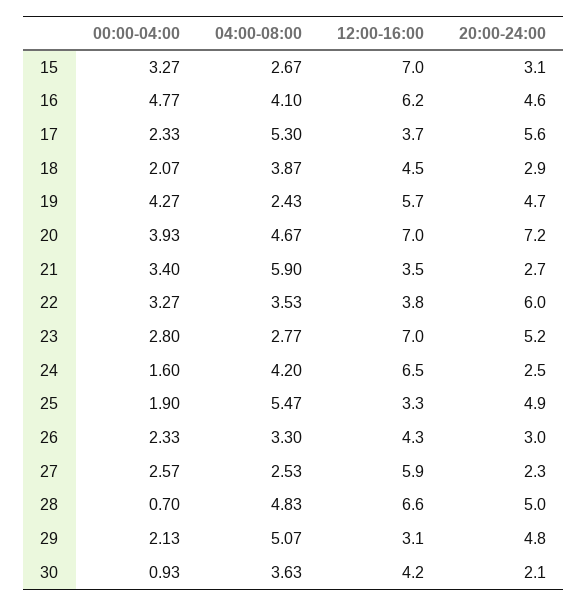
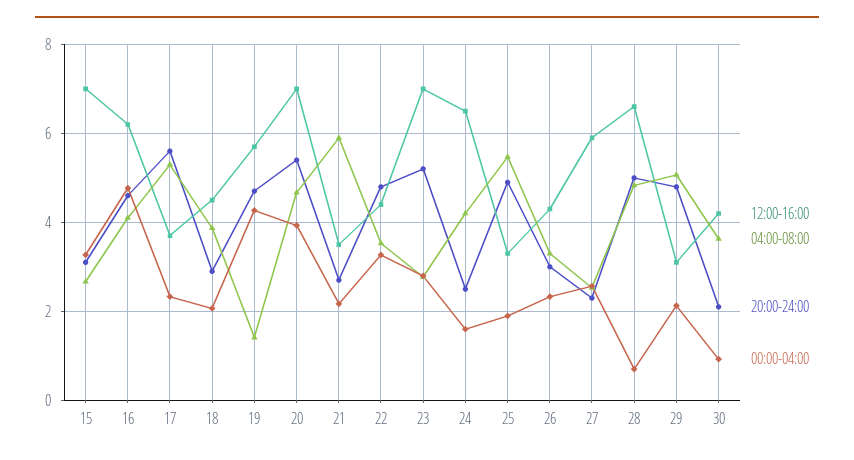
  {
    "00:00-04:00": {
      "15": 3.27,
      "16": 4.77,
      "17": 2.33,
      "18": 2.07,
      "19": 4.27,
      "20": 3.93,
-     "21": 3.4,
+     "21": 2.2,
      "22": 3.27,
      "23": 2.8,
      "24": 1.6,
      "25": 1.9,
      "26": 2.33,
      "27": 2.57,
      "28": 0.7,
      "29": 2.13,
      "30": 0.93
    },
    "04:00-08:00": {
      "15": 2.67,
      "16": 4.1,
      "17": 5.3,
      "18": 3.87,
-     "19": 2.43,
+     "19": 1.4,
      "20": 4.67,
      "21": 5.9,
      "22": 3.53,
      "23": 2.77,
      "24": 4.2,
      "25": 5.47,
      "26": 3.3,
      "27": 2.53,
      "28": 4.83,
      "29": 5.07,
      "30": 3.63
    },
    "12:00-16:00": {
      "15": 7,
      "16": 6.2,
      "17": 3.7,
      "18": 4.5,
      "19": 5.7,
      "20": 7,
      "21": 3.5,
-     "22": 3.8,
+     "22": 4.4,
      "23": 7,
      "24": 6.5,
      "25": 3.3,
      "26": 4.3,
      "27": 5.9,
      "28": 6.6,
      "29": 3.1,
      "30": 4.2
    },
    "20:00-24:00": {
      "15": 3.1,
      "16": 4.6,
      "17": 5.6,
      "18": 2.9,
      "19": 4.7,
-     "20": 7.2,
+     "20": 5.4,
      "21": 2.7,
-     "22": 6,
+     "22": 4.8,
      "23": 5.2,
      "24": 2.5,
      "25": 4.9,
      "26": 3,
      "27": 2.3,
      "28": 5,
      "29": 4.8,
      "30": 2.1
    }
  }

